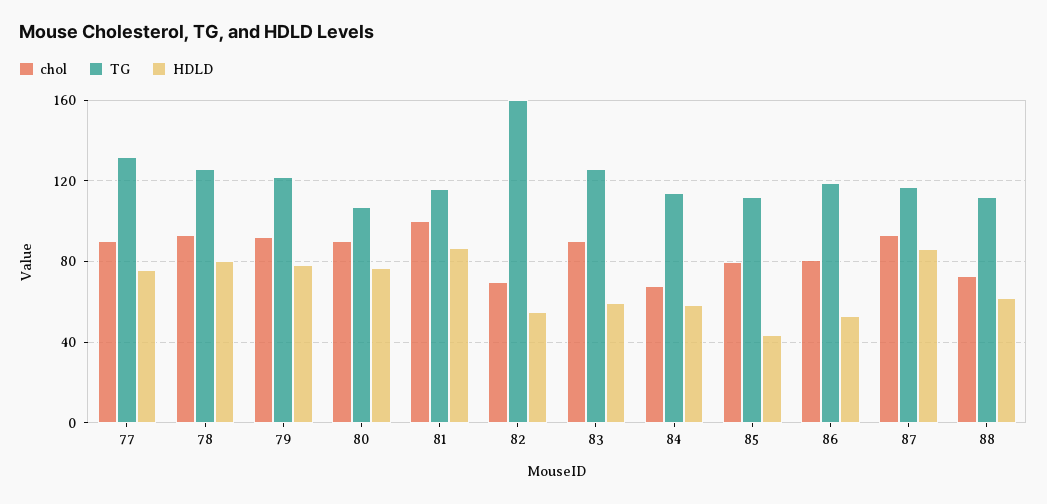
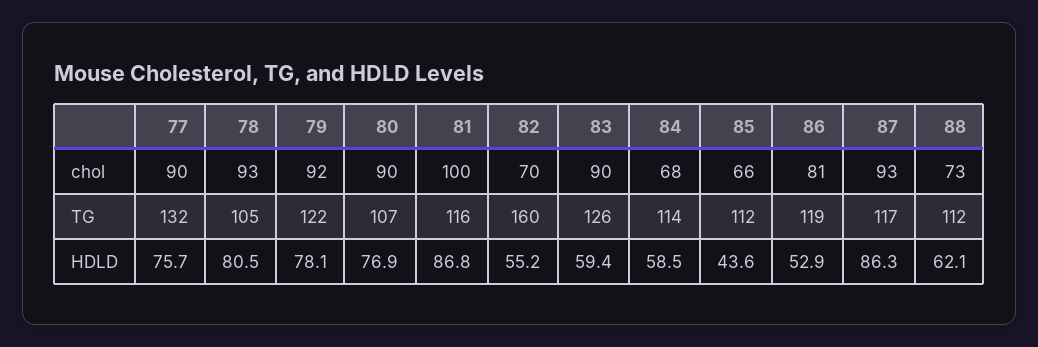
  {
    "chol": {
      "77": 90,
      "78": 93,
      "79": 92,
      "80": 90,
      "81": 100,
      "82": 70,
      "83": 90,
      "84": 68,
-     "85": 80,
+     "85": 66,
      "86": 81,
      "87": 93,
      "88": 73
    },
    "TG": {
      "77": 132,
-     "78": 125,
+     "78": 105,
      "79": 122,
      "80": 107,
      "81": 116,
      "82": 160,
      "83": 126,
      "84": 114,
      "85": 112,
      "86": 119,
      "87": 117,
      "88": 112
    },
    "HDLD": {
      "77": 75.7,
      "78": 80.5,
      "79": 78.1,
      "80": 76.9,
      "81": 86.8,
      "82": 55.2,
      "83": 59.4,
      "84": 58.5,
      "85": 43.6,
      "86": 52.9,
      "87": 86.3,
      "88": 62.1
    }
  }

